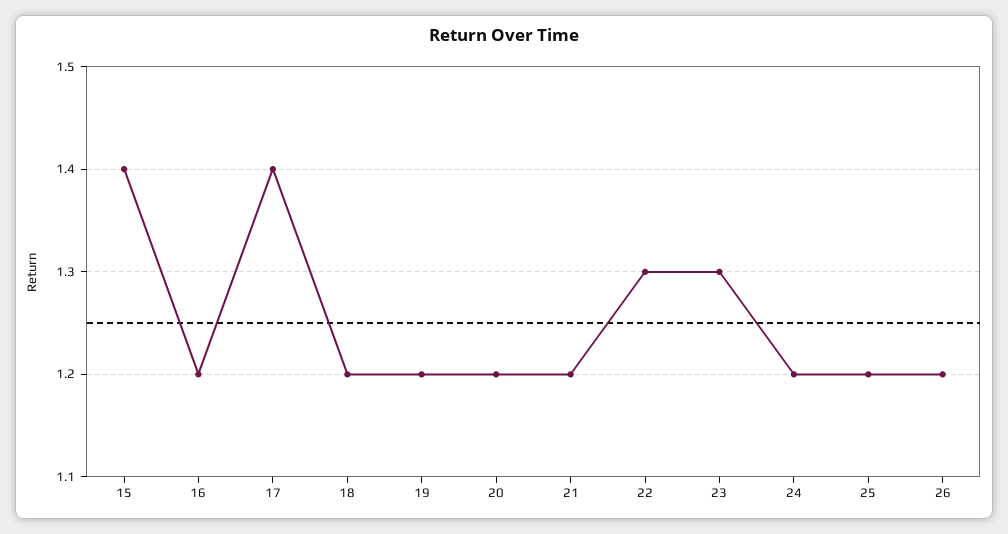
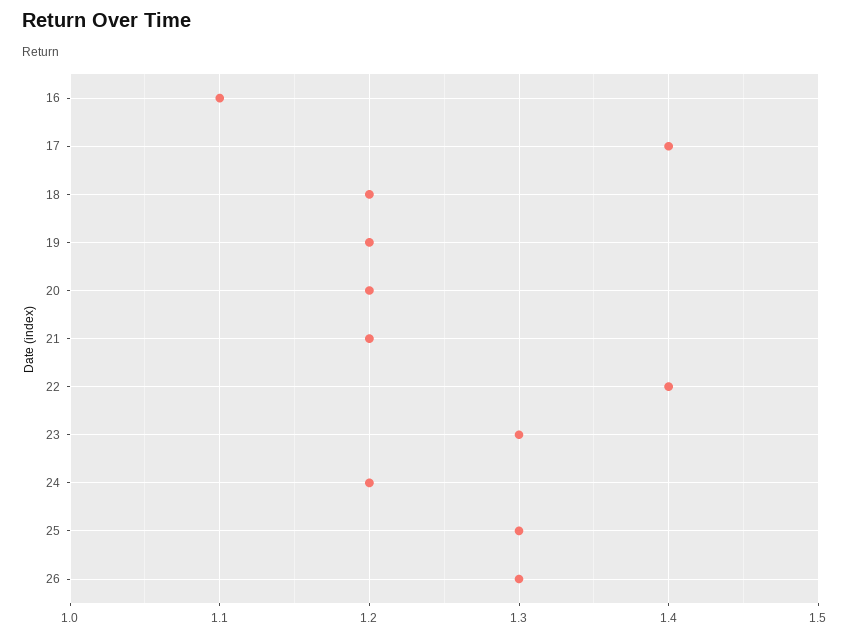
  {
-   "15": 1.4,
-   "16": 1.2,
+   "16": 1.1,
    "17": 1.4,
    "18": 1.2,
    "19": 1.2,
    "20": 1.2,
    "21": 1.2,
-   "22": 1.3,
+   "22": 1.4,
    "23": 1.3,
    "24": 1.2,
-   "25": 1.2,
+   "25": 1.3,
-   "26": 1.2
+   "26": 1.3
  }

